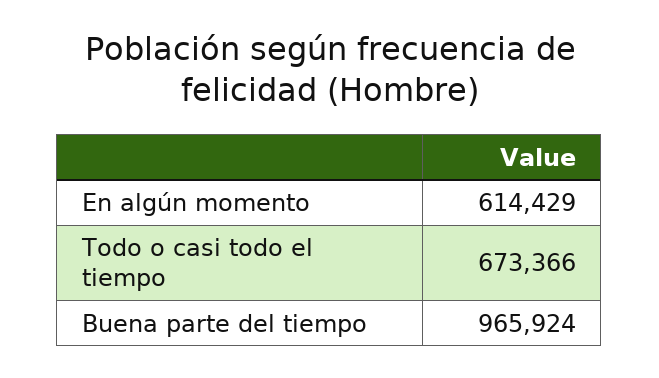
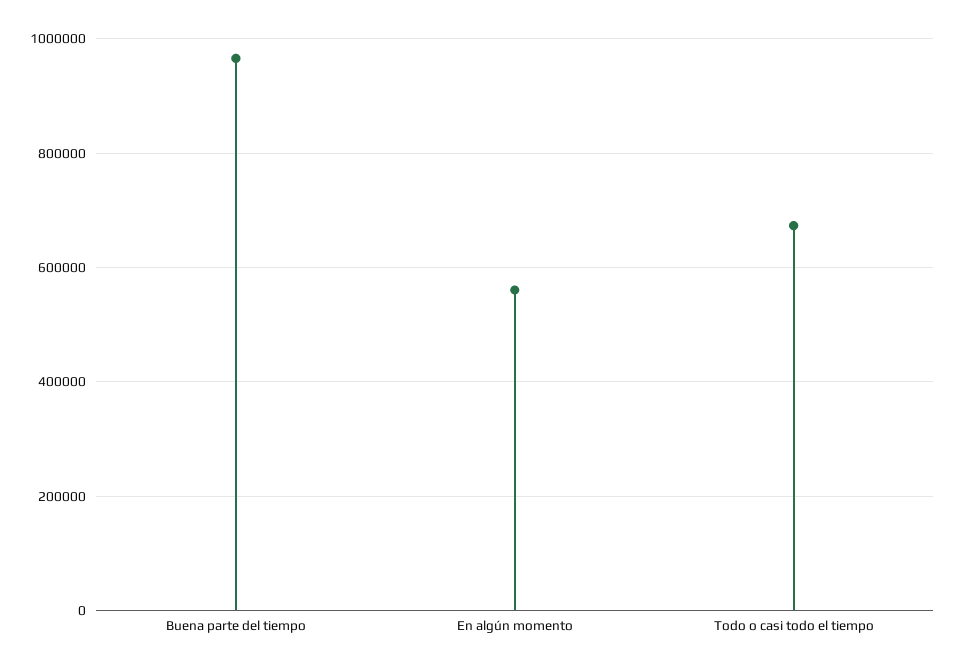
  {
-   "En algún momento": 614429,
+   "En algún momento": 560000,
    "Todo o casi todo el tiempo": 673366,
    "Buena parte del tiempo": 965924
  }

